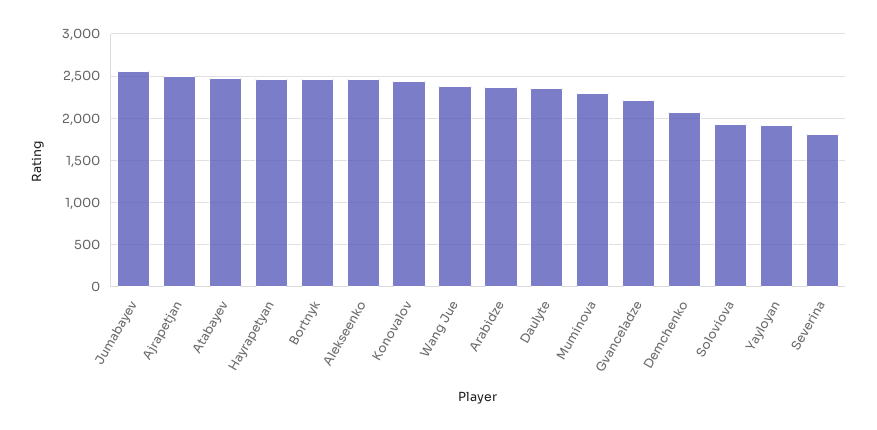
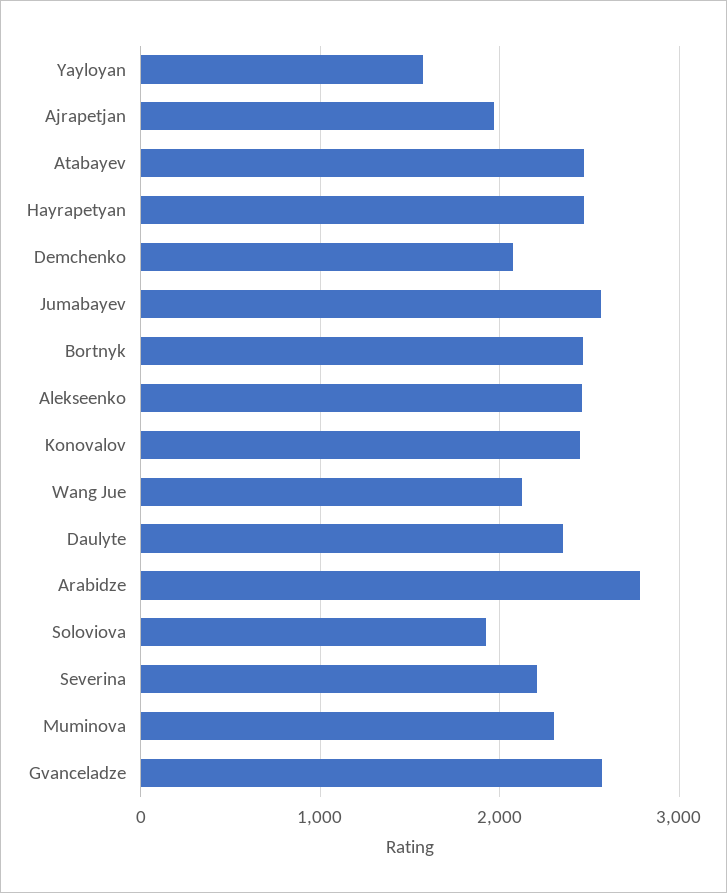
  {
    "Jumabayev": 2600,
-   "Ajrapetjan": 2500,
+   "Ajrapetjan": 2000,
    "Atabayev": 2500,
    "Hayrapetyan": 2500,
    "Bortnyk": 2500,
    "Alekseenko": 2500,
    "Konovalov": 2400,
-   "Wang Jue": 2400,
+   "Wang Jue": 2100,
-   "Arabidze": 2400,
+   "Arabidze": 2800,
    "Daulyte": 2400,
    "Muminova": 2300,
-   "Gvanceladze": 2200,
+   "Gvanceladze": 2600,
    "Demchenko": 2100,
    "Soloviova": 1900,
-   "Yayloyan": 1900,
+   "Yayloyan": 1600,
-   "Severina": 1800
+   "Severina": 2200
  }

